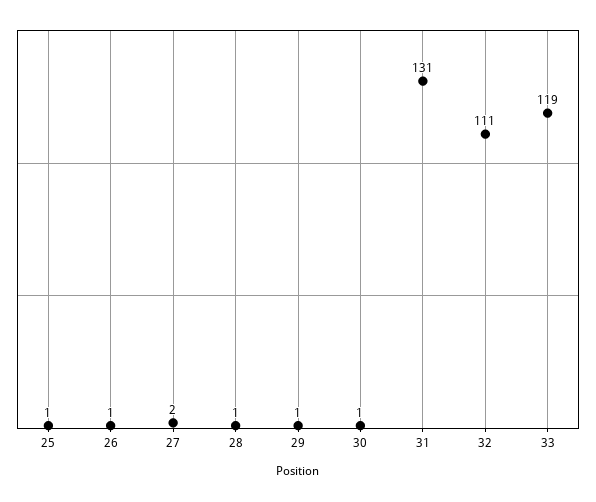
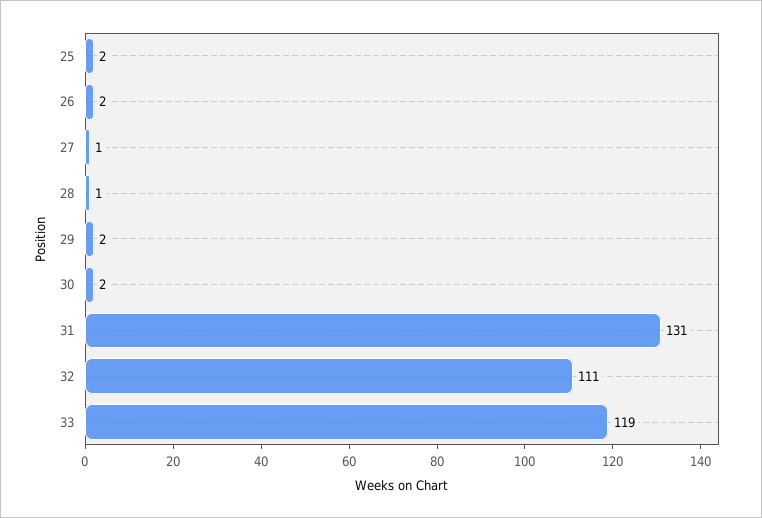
  {
-   "25": 1,
+   "25": 2,
-   "26": 1,
+   "26": 2,
-   "27": 2,
+   "27": 1,
    "28": 1,
-   "29": 1,
+   "29": 2,
-   "30": 1,
+   "30": 2,
    "31": 131,
    "32": 111,
    "33": 119
  }

